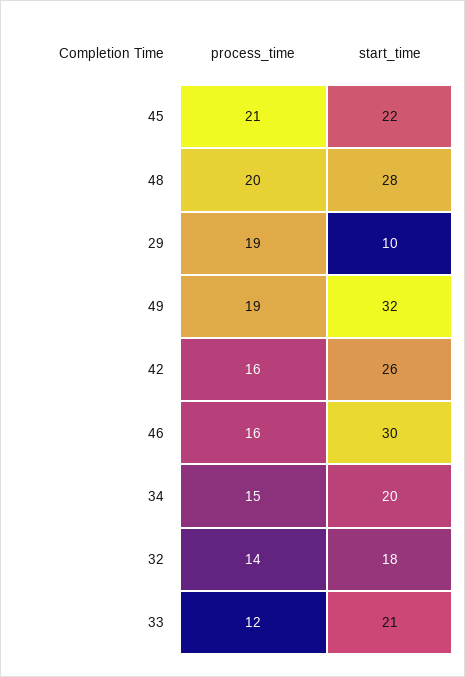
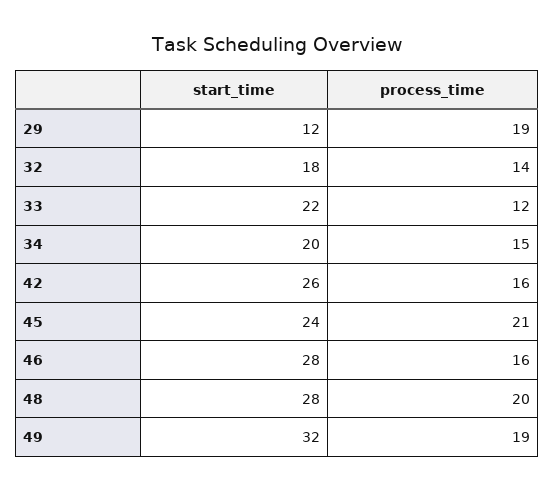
  {
    "process_time": {
      "45": 21,
      "48": 20,
      "29": 19,
      "49": 19,
      "42": 16,
      "46": 16,
      "34": 15,
      "32": 14,
      "33": 12
    },
    "start_time": {
-     "45": 22,
+     "45": 24,
      "48": 28,
-     "29": 10,
+     "29": 12,
      "49": 32,
      "42": 26,
-     "46": 30,
+     "46": 28,
      "34": 20,
      "32": 18,
-     "33": 21
+     "33": 22
    }
  }

